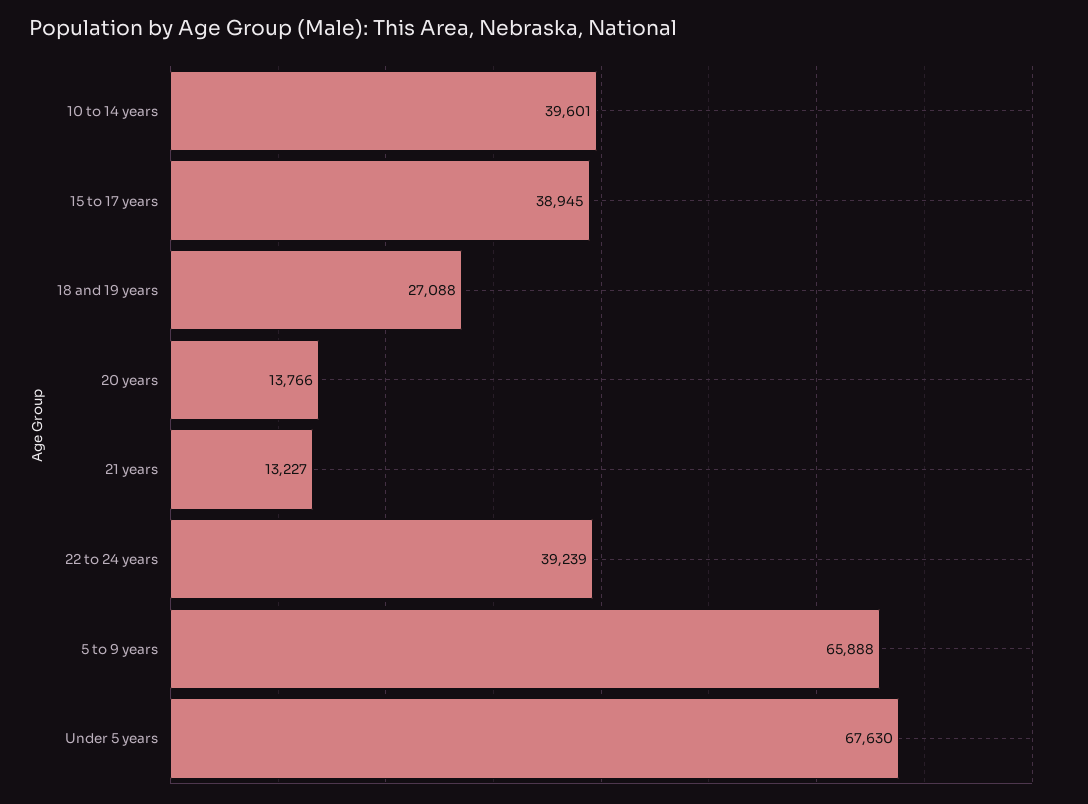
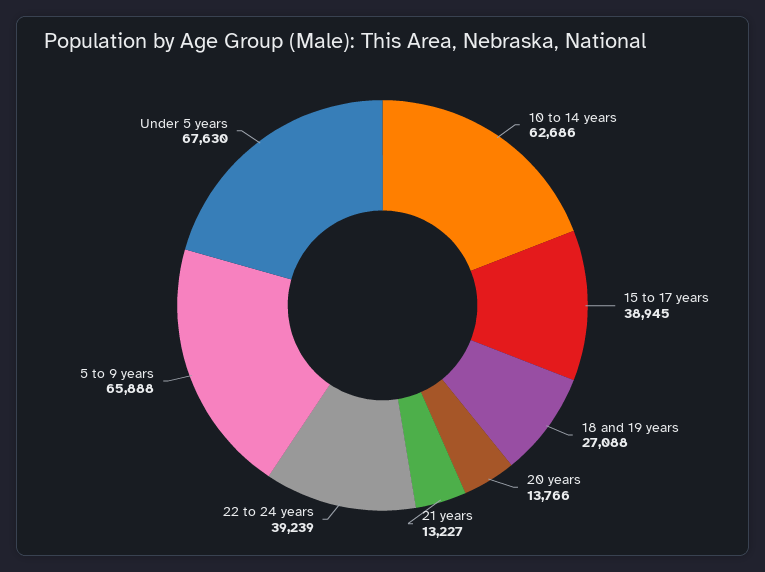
  {
-   "10 to 14 years": 39601,
+   "10 to 14 years": 62686,
    "15 to 17 years": 38945,
    "18 and 19 years": 27088,
    "20 years": 13766,
    "21 years": 13227,
    "22 to 24 years": 39239,
    "5 to 9 years": 65888,
    "Under 5 years": 67630
  }

